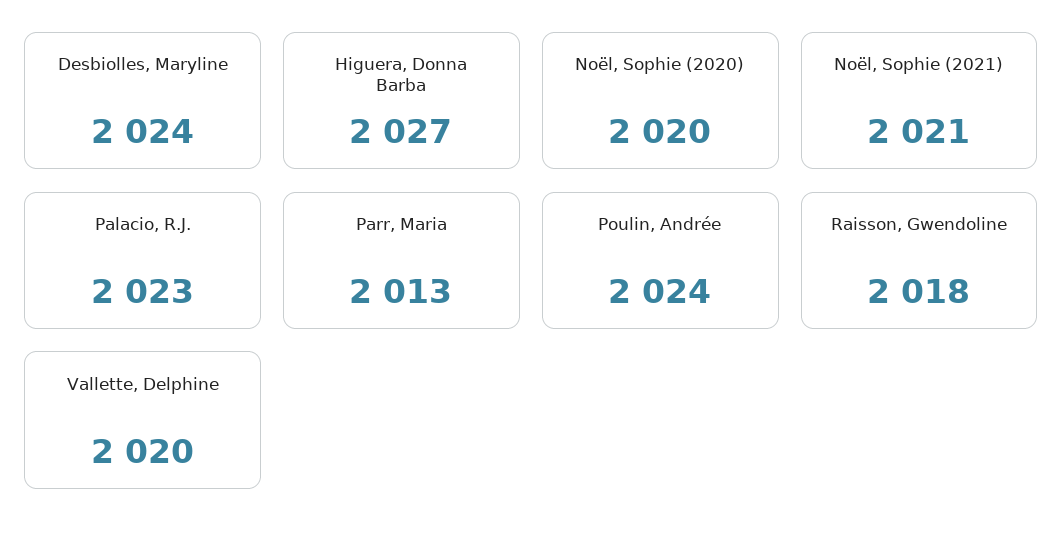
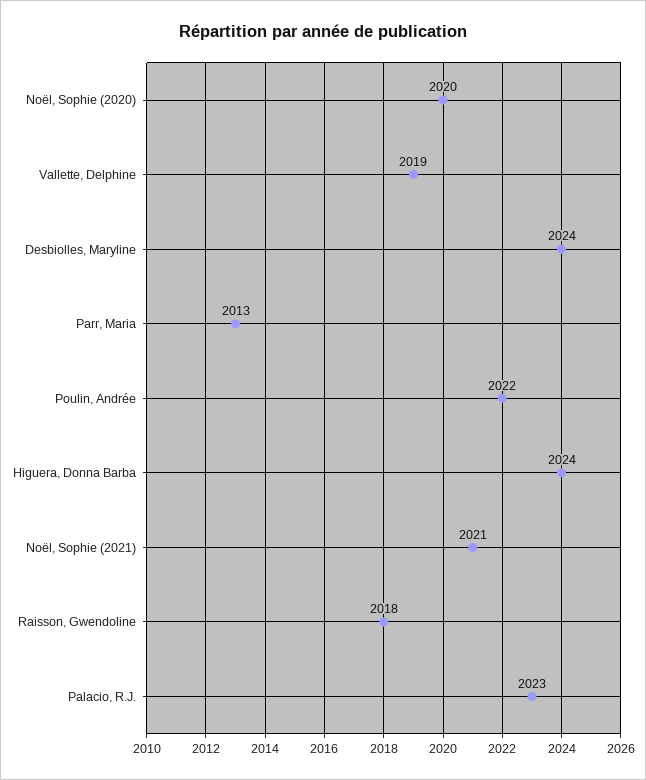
  {
    "Desbiolles, Maryline": 2024,
-   "Higuera, Donna Barba": 2027,
+   "Higuera, Donna Barba": 2024,
    "Noël, Sophie (2020)": 2020,
    "Noël, Sophie (2021)": 2021,
    "Palacio, R.J.": 2023,
    "Parr, Maria": 2013,
-   "Poulin, Andrée": 2024,
+   "Poulin, Andrée": 2022,
    "Raisson, Gwendoline": 2018,
-   "Vallette, Delphine": 2020
+   "Vallette, Delphine": 2019
  }

